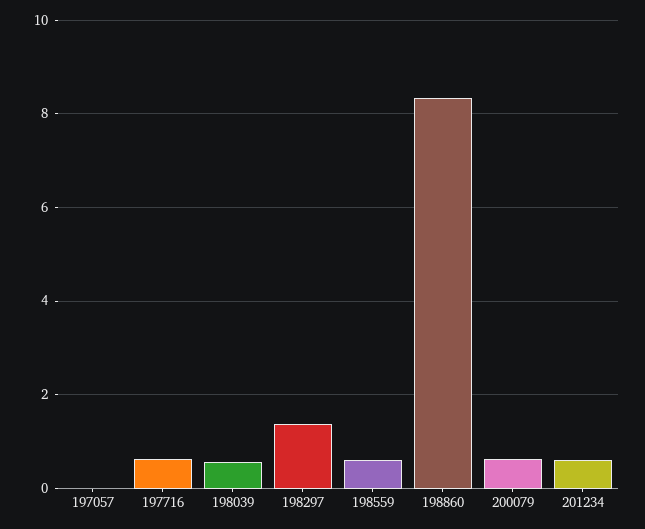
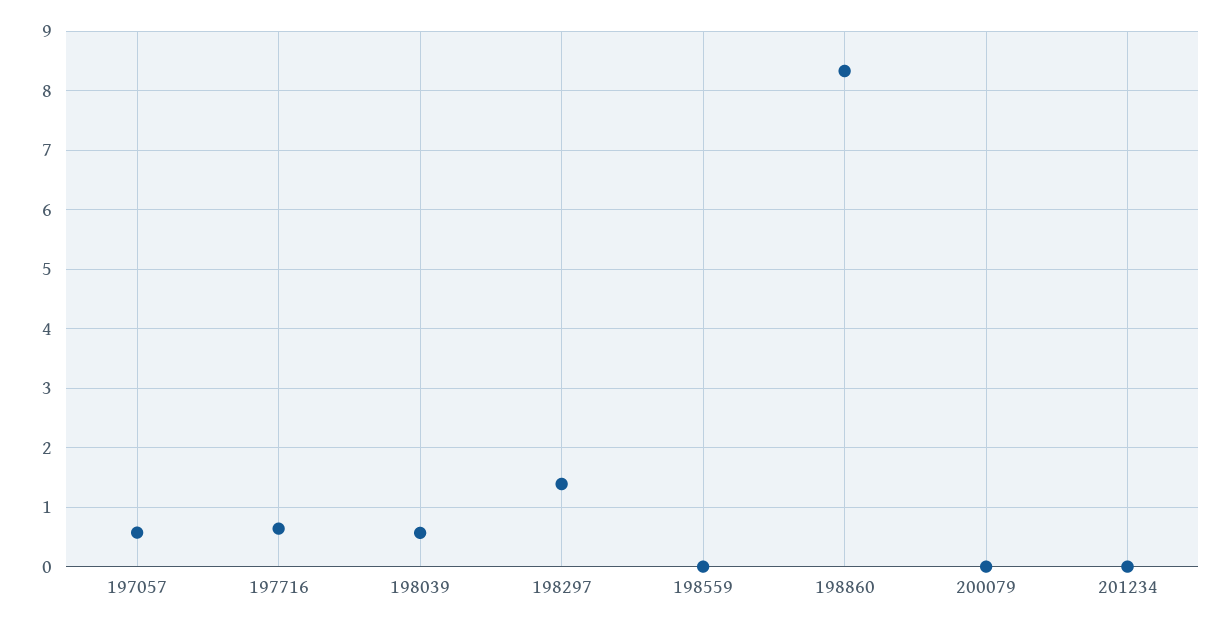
  {
-   "197057": 0,
+   "197057": 0.6,
    "197716": 0.6,
    "198039": 0.6,
    "198297": 1.4,
-   "198559": 0.6,
+   "198559": 0,
    "198860": 8.4,
-   "200079": 0.6,
+   "200079": 0,
-   "201234": 0.6
+   "201234": 0
  }

